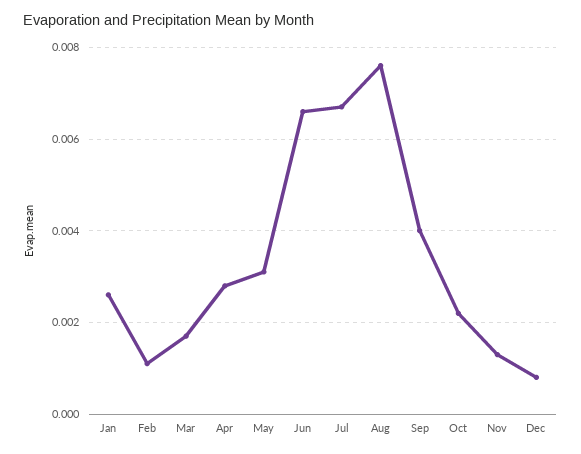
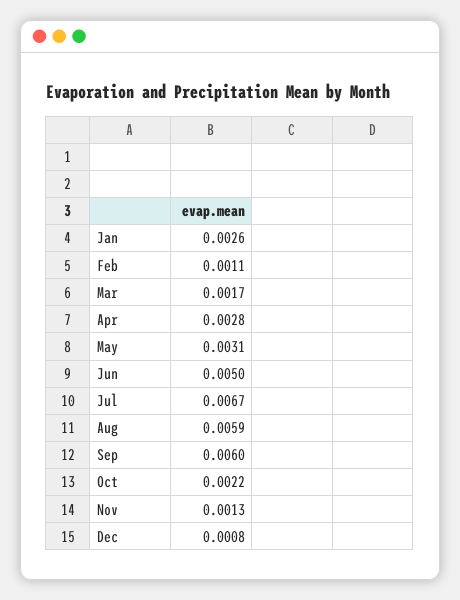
  {
    "Jan": 0.0026,
    "Feb": 0.0011,
    "Mar": 0.0017,
    "Apr": 0.0028,
    "May": 0.0031,
-   "Jun": 0.0065,
+   "Jun": 0.005,
    "Jul": 0.0067,
-   "Aug": 0.0075,
+   "Aug": 0.0059,
-   "Sep": 0.004,
+   "Sep": 0.006,
    "Oct": 0.0022,
    "Nov": 0.0013,
    "Dec": 0.0008
  }

